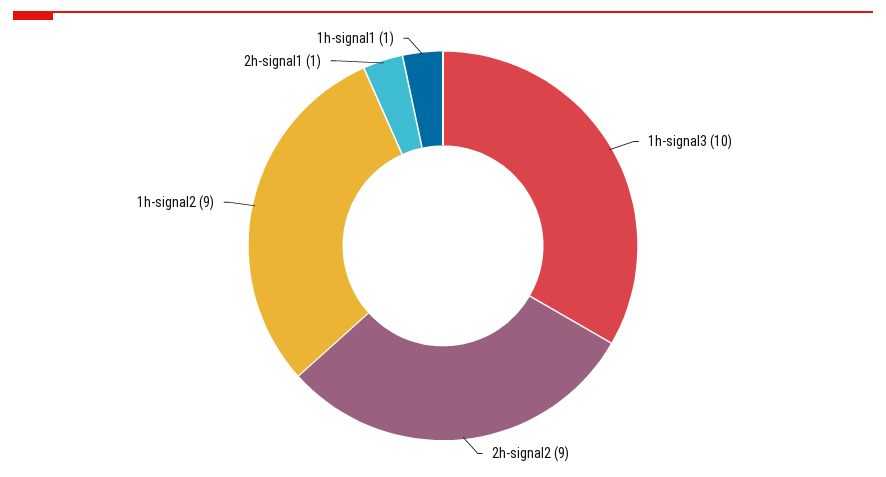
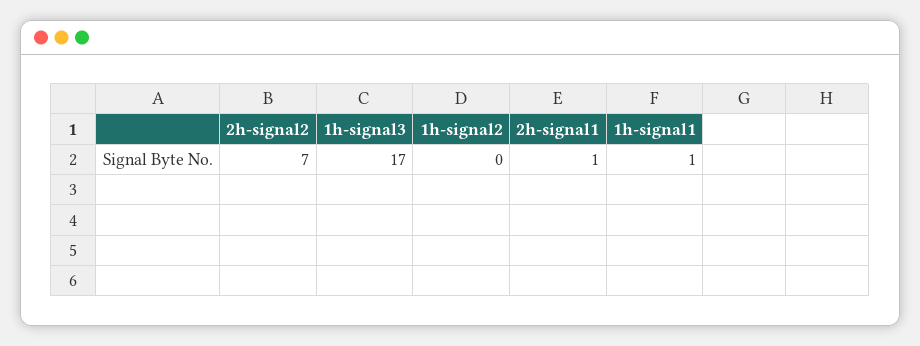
  {
-   "1h-signal3": 10,
+   "1h-signal3": 17,
-   "2h-signal2": 9,
+   "2h-signal2": 7,
-   "1h-signal2": 9,
+   "1h-signal2": 0,
    "2h-signal1": 1,
    "1h-signal1": 1
  }

